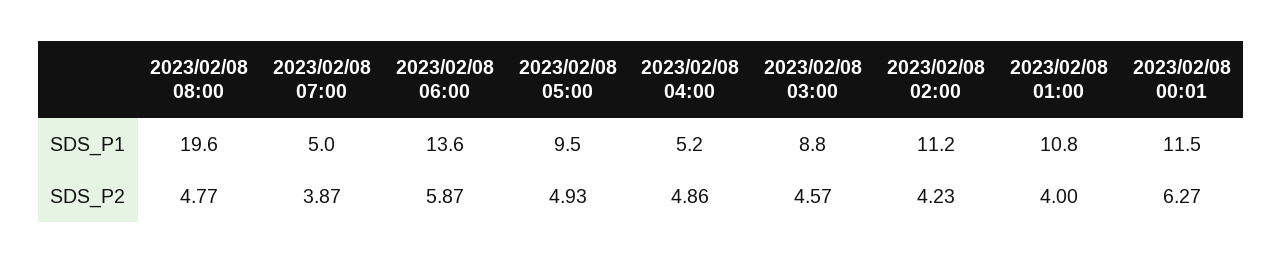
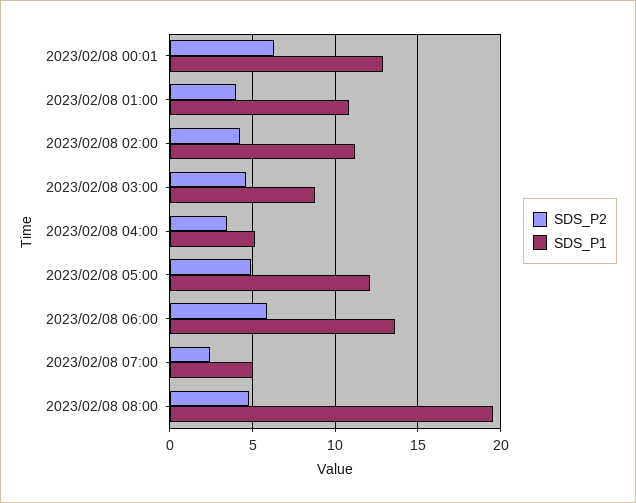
  {
    "SDS_P1": {
      "2023/02/08 08:00": 19.6,
      "2023/02/08 07:00": 5,
      "2023/02/08 06:00": 13.6,
-     "2023/02/08 05:00": 9.5,
+     "2023/02/08 05:00": 12,
      "2023/02/08 04:00": 5.2,
      "2023/02/08 03:00": 8.8,
      "2023/02/08 02:00": 11.2,
      "2023/02/08 01:00": 10.8,
-     "2023/02/08 00:01": 11.5
+     "2023/02/08 00:01": 13
    },
    "SDS_P2": {
      "2023/02/08 08:00": 4.77,
-     "2023/02/08 07:00": 3.87,
+     "2023/02/08 07:00": 2.5,
      "2023/02/08 06:00": 5.87,
      "2023/02/08 05:00": 4.93,
-     "2023/02/08 04:00": 4.86,
+     "2023/02/08 04:00": 3.5,
      "2023/02/08 03:00": 4.57,
      "2023/02/08 02:00": 4.23,
      "2023/02/08 01:00": 4,
      "2023/02/08 00:01": 6.27
    }
  }

